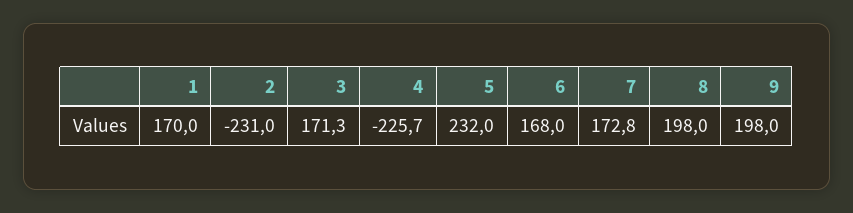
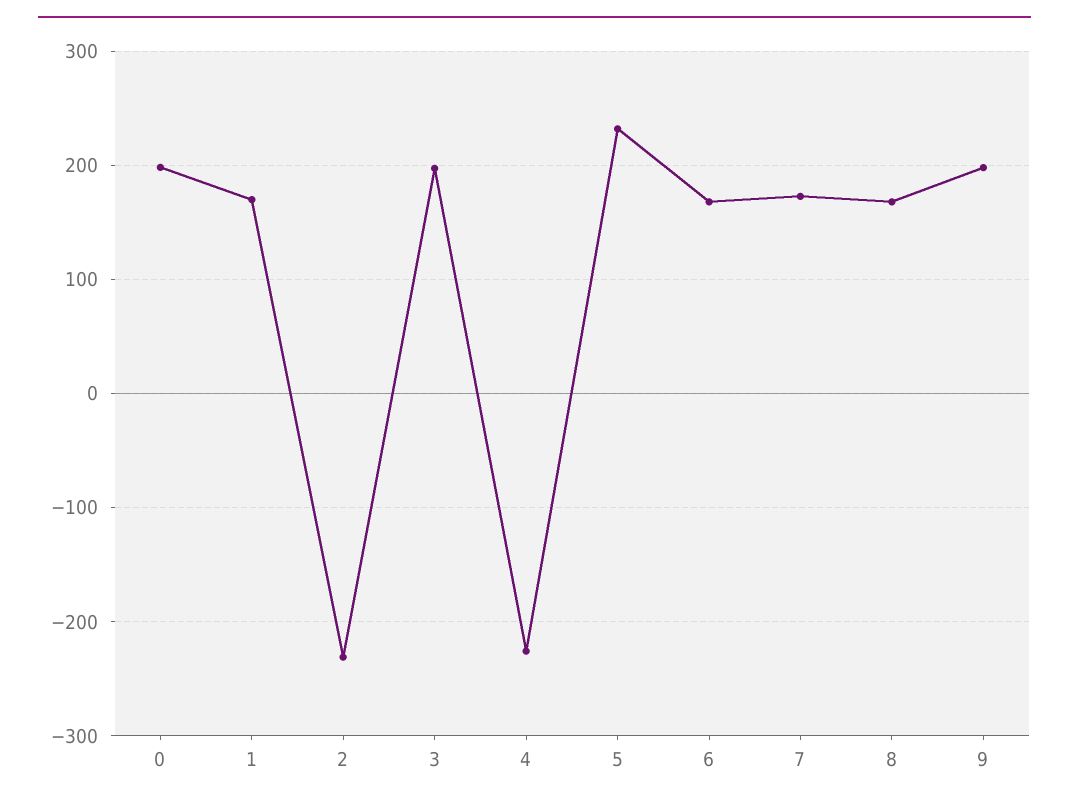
  {
    "1": 170,
    "2": -231,
-   "3": 171.3,
+   "3": 200,
    "4": -225.7,
    "5": 232,
    "6": 168,
    "7": 172.8,
-   "8": 198,
+   "8": 170,
-   "9": 198
+   "9": 198,
+   "0": 200
  }

